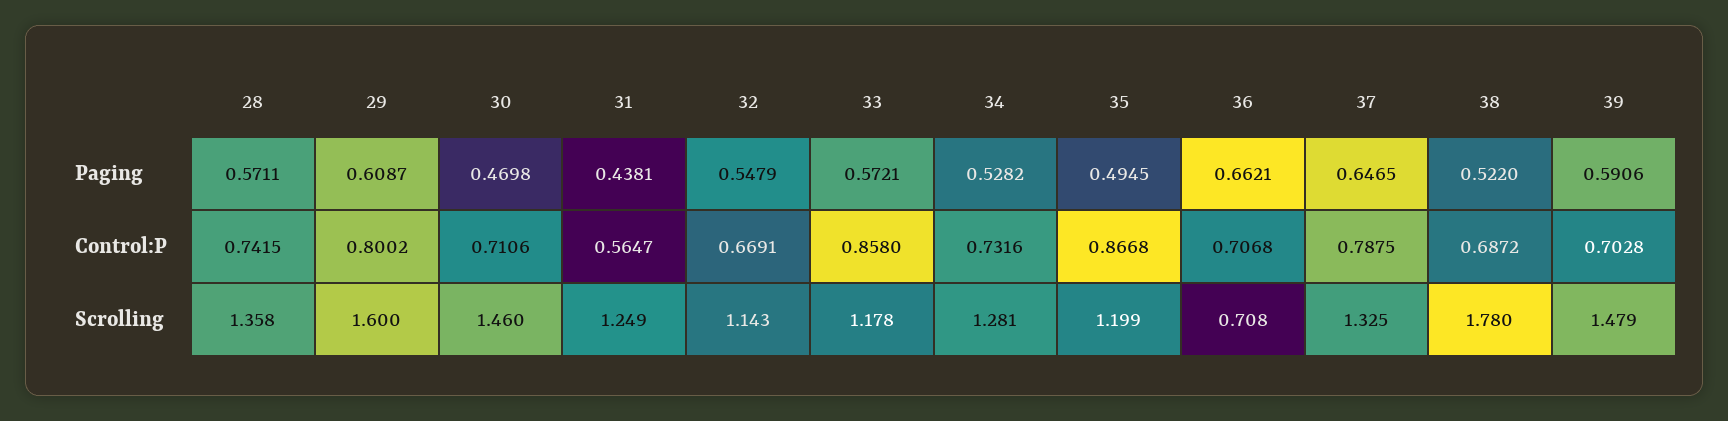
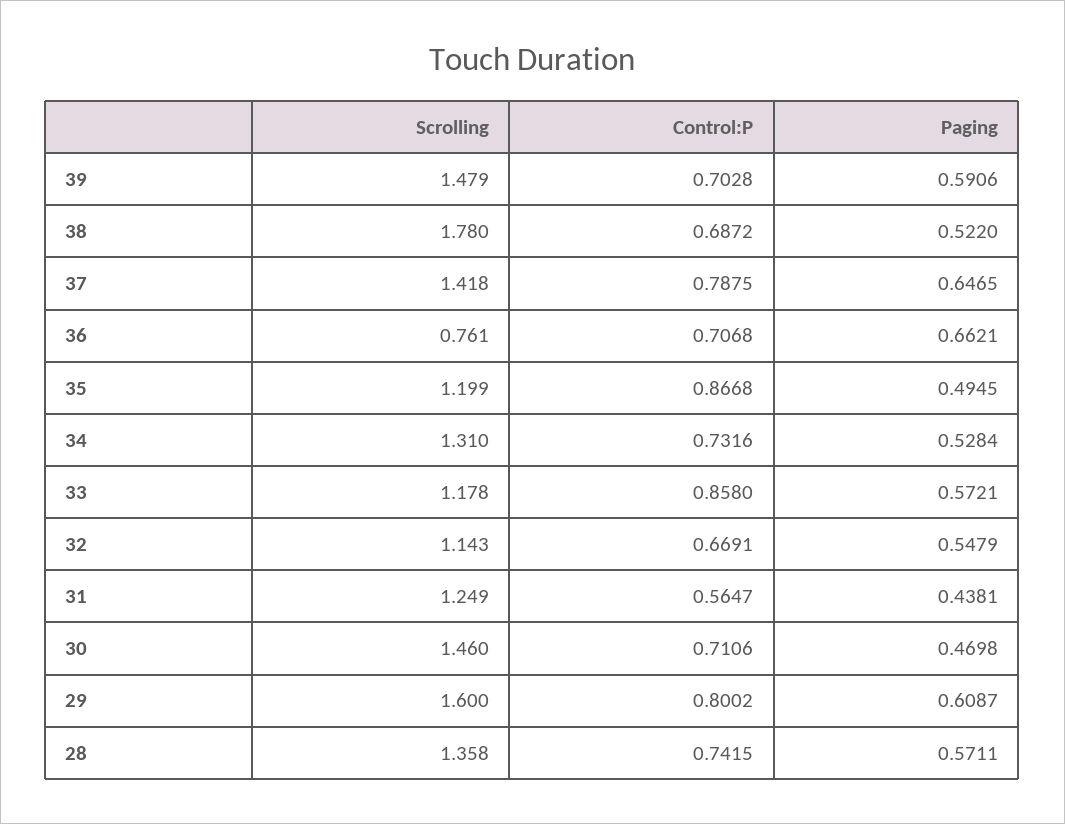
  {
    "28": {
      "Paging": 0.5711,
      "Control:P": 0.7415,
      "Scrolling": 1.358
    },
    "29": {
      "Paging": 0.6087,
      "Control:P": 0.8002,
      "Scrolling": 1.6
    },
    "30": {
      "Paging": 0.4698,
      "Control:P": 0.7106,
      "Scrolling": 1.46
    },
    "31": {
      "Paging": 0.4381,
      "Control:P": 0.5647,
      "Scrolling": 1.249
    },
    "32": {
      "Paging": 0.5479,
      "Control:P": 0.6691,
      "Scrolling": 1.143
    },
    "33": {
      "Paging": 0.5721,
      "Control:P": 0.858,
      "Scrolling": 1.178
    },
    "34": {
-     "Paging": 0.5282,
+     "Paging": 0.5284,
      "Control:P": 0.7316,
-     "Scrolling": 1.281
+     "Scrolling": 1.31
    },
    "35": {
      "Paging": 0.4945,
      "Control:P": 0.8668,
      "Scrolling": 1.199
    },
    "36": {
      "Paging": 0.6621,
      "Control:P": 0.7068,
-     "Scrolling": 0.708
+     "Scrolling": 0.761
    },
    "37": {
      "Paging": 0.6465,
      "Control:P": 0.7875,
-     "Scrolling": 1.325
+     "Scrolling": 1.418
    },
    "38": {
      "Paging": 0.522,
      "Control:P": 0.6872,
      "Scrolling": 1.78
    },
    "39": {
      "Paging": 0.5906,
      "Control:P": 0.7028,
      "Scrolling": 1.479
    }
  }

